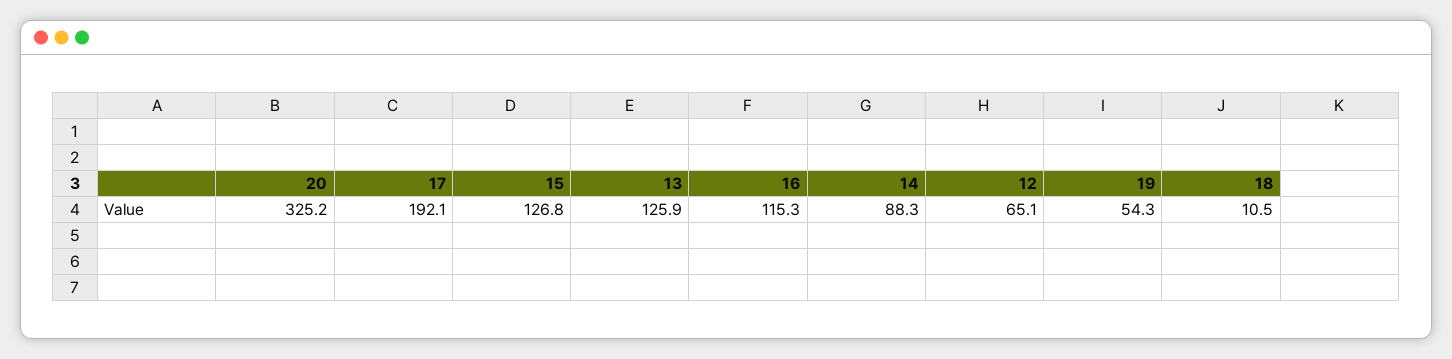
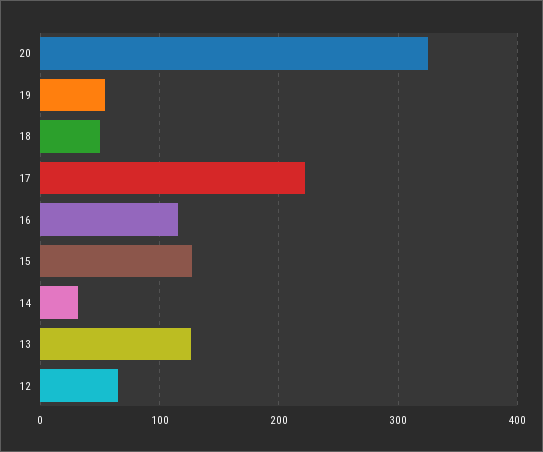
  {
    "20": 325.2,
-   "17": 192.1,
+   "17": 220,
    "15": 126.8,
    "13": 125.9,
    "16": 115.3,
-   "14": 88.3,
+   "14": 30,
    "12": 65.1,
    "19": 54.3,
-   "18": 10.5
+   "18": 50
  }

